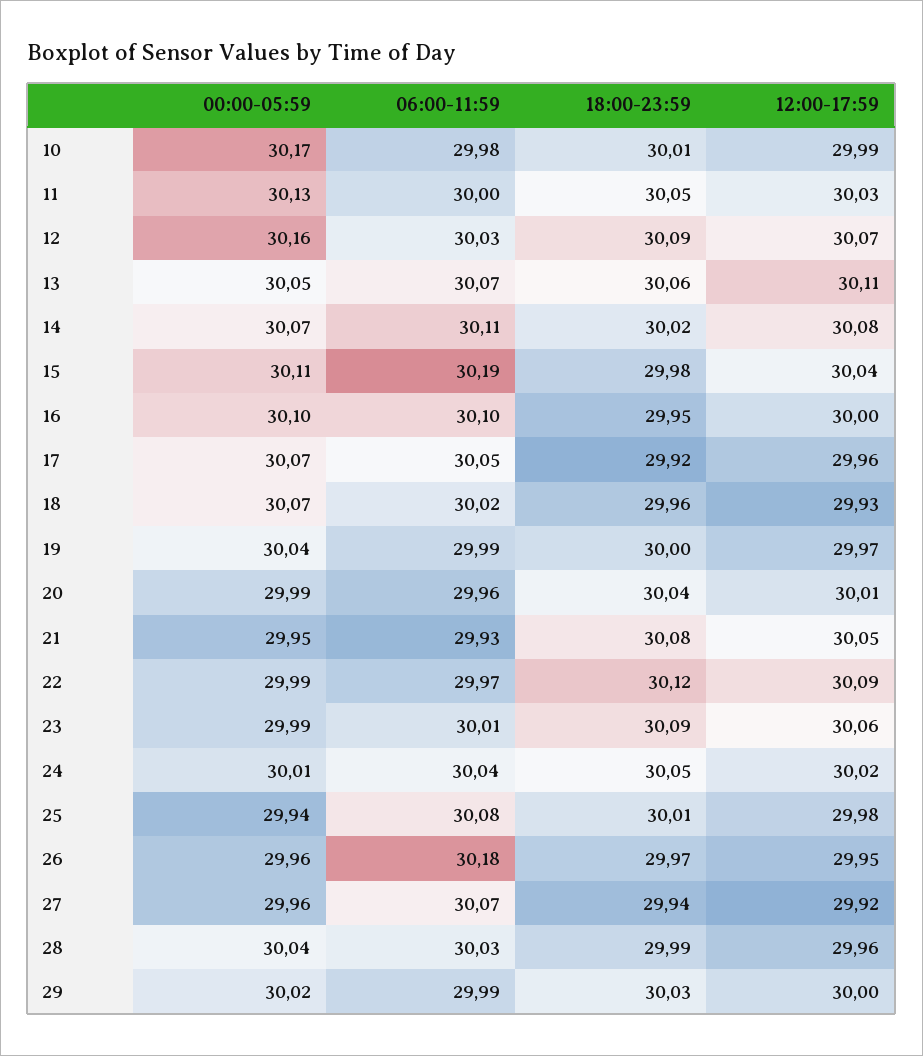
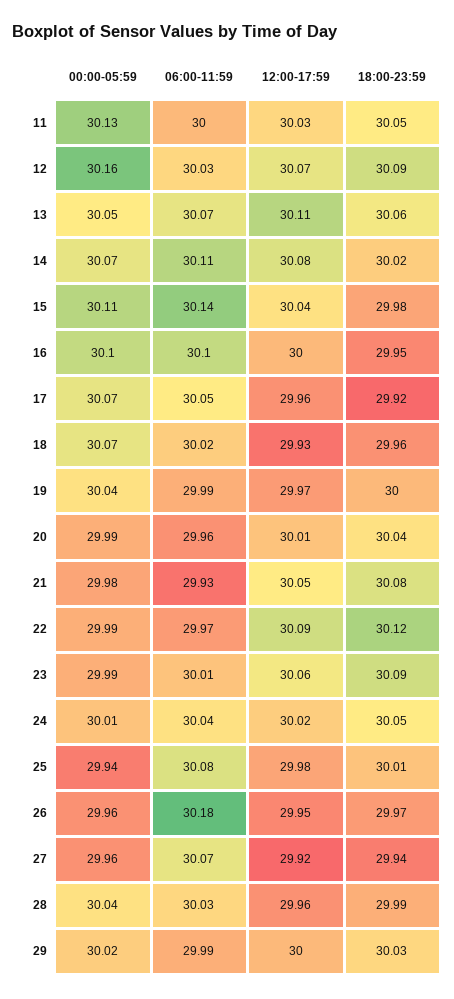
  {
    "00:00-05:59": {
-     "10": 30.17,
      "11": 30.13,
      "12": 30.16,
      "13": 30.05,
      "14": 30.07,
      "15": 30.11,
      "16": 30.1,
      "17": 30.07,
      "18": 30.07,
      "19": 30.04,
      "20": 29.99,
-     "21": 29.95,
+     "21": 29.98,
      "22": 29.99,
      "23": 29.99,
      "24": 30.01,
      "25": 29.94,
      "26": 29.96,
      "27": 29.96,
      "28": 30.04,
      "29": 30.02
    },
    "06:00-11:59": {
-     "10": 29.98,
      "11": 30,
      "12": 30.03,
      "13": 30.07,
      "14": 30.11,
-     "15": 30.19,
+     "15": 30.14,
      "16": 30.1,
      "17": 30.05,
      "18": 30.02,
      "19": 29.99,
      "20": 29.96,
      "21": 29.93,
      "22": 29.97,
      "23": 30.01,
      "24": 30.04,
      "25": 30.08,
      "26": 30.18,
      "27": 30.07,
      "28": 30.03,
      "29": 29.99
    },
    "18:00-23:59": {
-     "10": 30.01,
      "11": 30.05,
      "12": 30.09,
      "13": 30.06,
      "14": 30.02,
      "15": 29.98,
      "16": 29.95,
      "17": 29.92,
      "18": 29.96,
      "19": 30,
      "20": 30.04,
      "21": 30.08,
      "22": 30.12,
      "23": 30.09,
      "24": 30.05,
      "25": 30.01,
      "26": 29.97,
      "27": 29.94,
      "28": 29.99,
      "29": 30.03
    },
    "12:00-17:59": {
-     "10": 29.99,
      "11": 30.03,
      "12": 30.07,
      "13": 30.11,
      "14": 30.08,
      "15": 30.04,
      "16": 30,
      "17": 29.96,
      "18": 29.93,
      "19": 29.97,
      "20": 30.01,
      "21": 30.05,
      "22": 30.09,
      "23": 30.06,
      "24": 30.02,
      "25": 29.98,
      "26": 29.95,
      "27": 29.92,
      "28": 29.96,
      "29": 30
    }
  }

